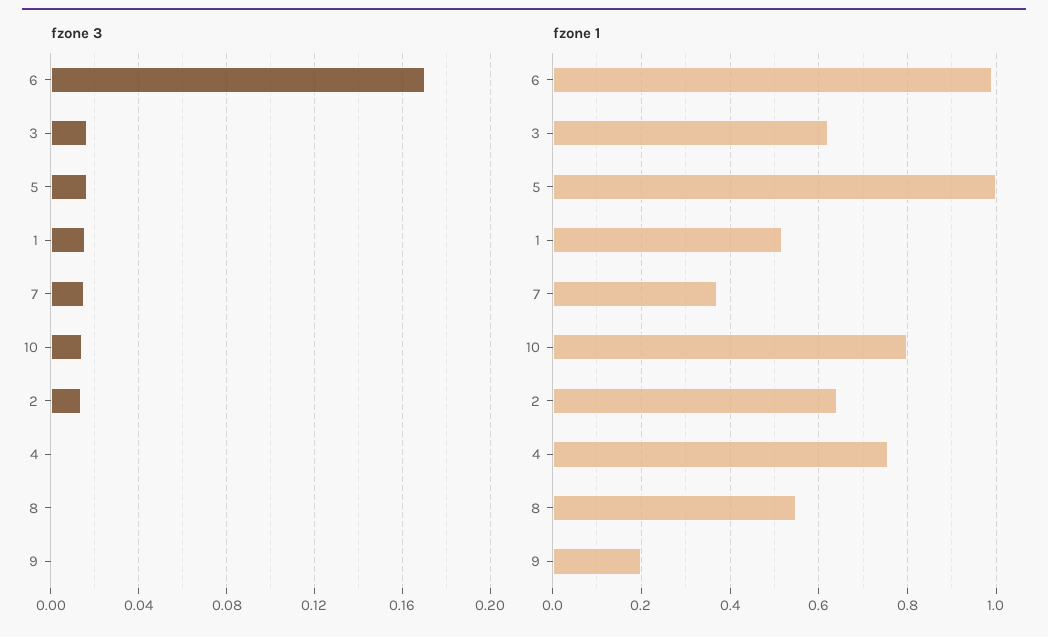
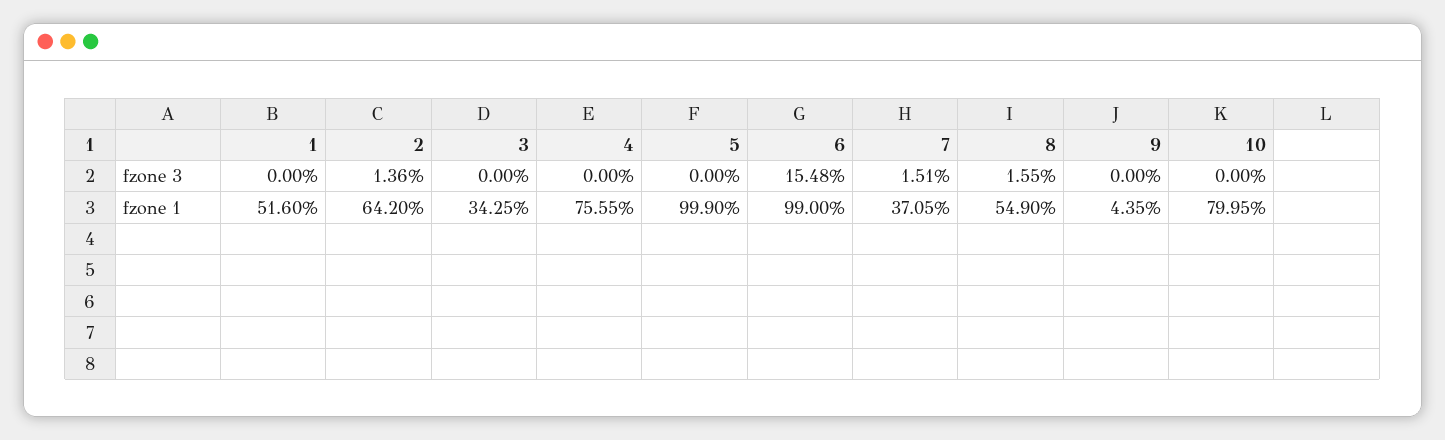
  {
    "fzone 3": {
-     "6": 0.17,
+     "6": 0.1548,
-     "3": 0.015,
+     "3": 0,
-     "5": 0.015,
+     "5": 0,
-     "1": 0.015,
+     "1": 0,
      "7": 0.0151,
-     "10": 0.015,
+     "10": 0,
      "2": 0.0136,
      "4": 0,
-     "8": 0,
+     "8": 0.0155,
      "9": 0
    },
    "fzone 1": {
      "6": 0.99,
-     "3": 0.62,
+     "3": 0.3425,
      "5": 0.999,
      "1": 0.516,
      "7": 0.3705,
      "10": 0.7995,
      "2": 0.642,
      "4": 0.7555,
      "8": 0.549,
-     "9": 0.2
+     "9": 0.0435
    }
  }

